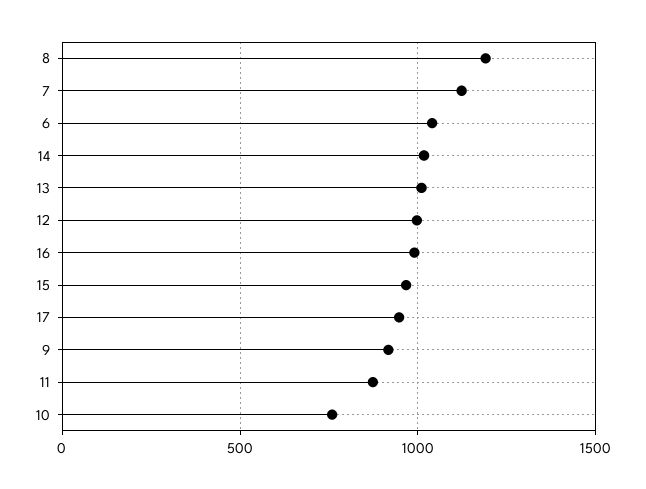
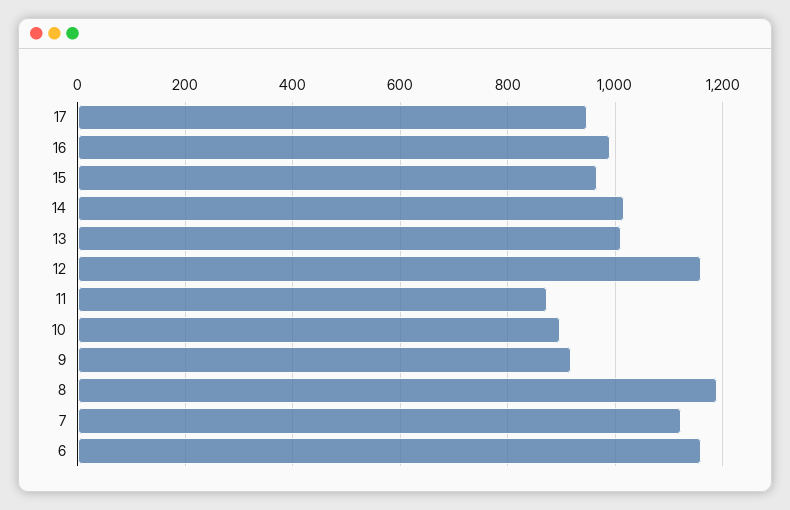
  {
    "8": 1200,
    "7": 1120,
-   "6": 1050,
+   "6": 1160,
    "14": 1020,
    "13": 1020,
-   "12": 1000,
+   "12": 1160,
    "16": 1000,
    "15": 960,
    "17": 940,
    "9": 920,
    "11": 880,
-   "10": 750
+   "10": 900
  }

